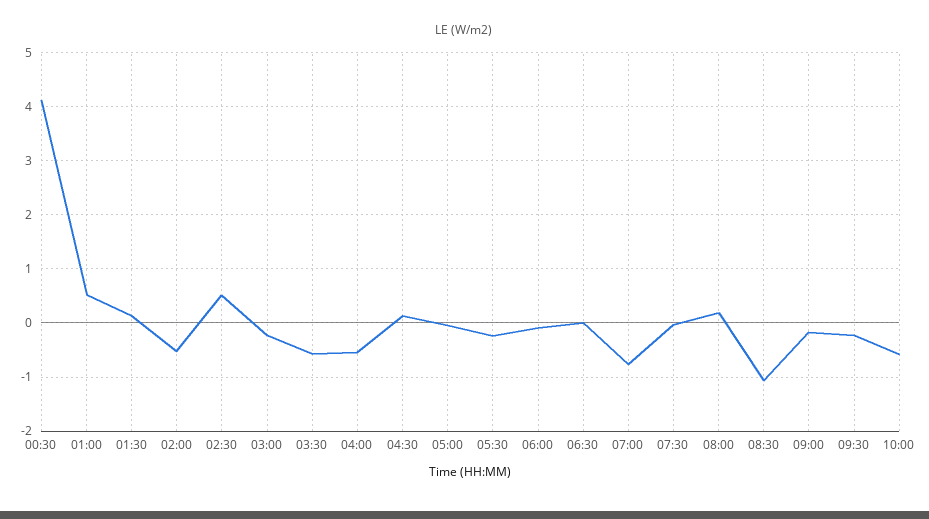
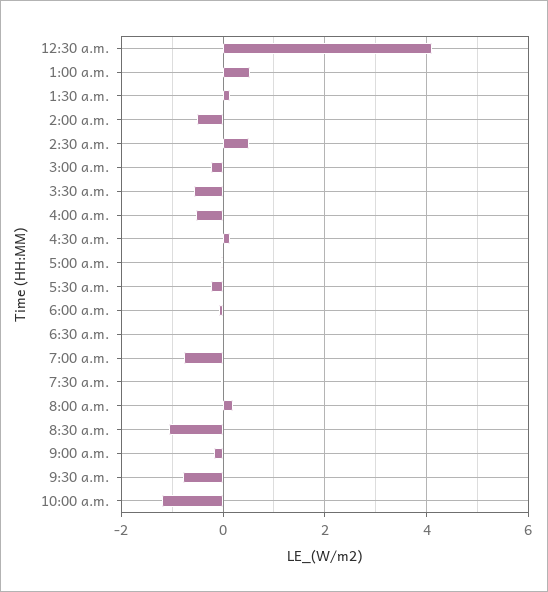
  {
    "00:30": 4.2,
    "01:00": 0.6,
    "01:30": 0.2,
    "02:00": -0.6,
    "02:30": 0.6,
    "03:00": -0.2,
    "03:30": -0.6,
    "04:00": -0.6,
    "04:30": 0.2,
    "05:00": 0,
    "05:30": -0.2,
    "06:00": 0,
    "06:30": 0,
    "07:00": -0.8,
    "07:30": 0,
    "08:00": 0.2,
    "08:30": -1,
    "09:00": -0.2,
-   "09:30": -0.2,
+   "09:30": -0.8,
-   "10:00": -0.6
+   "10:00": -1.2
  }

